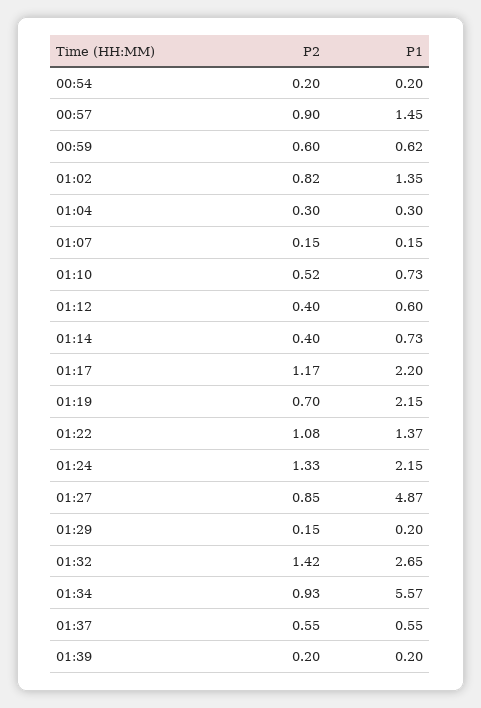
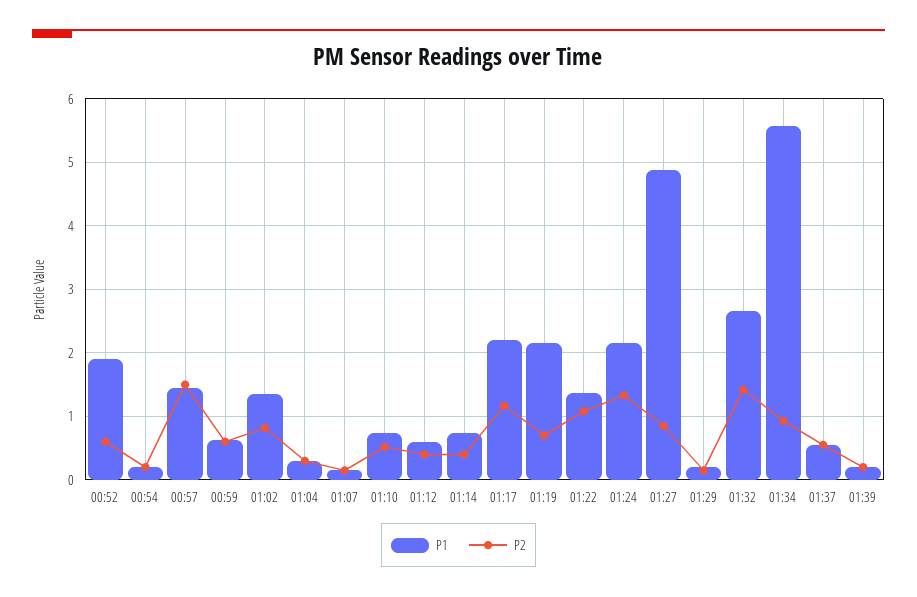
  {
    "P2": {
      "00:54": 0.2,
-     "00:57": 0.9,
+     "00:57": 1.5,
      "00:59": 0.6,
      "01:02": 0.82,
      "01:04": 0.3,
      "01:07": 0.15,
      "01:10": 0.52,
      "01:12": 0.4,
      "01:14": 0.4,
      "01:17": 1.17,
      "01:19": 0.7,
      "01:22": 1.08,
      "01:24": 1.33,
      "01:27": 0.85,
      "01:29": 0.15,
      "01:32": 1.42,
      "01:34": 0.93,
      "01:37": 0.55,
-     "01:39": 0.2
+     "01:39": 0.2,
+     "00:52": 0.6
    },
    "P1": {
      "00:54": 0.2,
      "00:57": 1.45,
      "00:59": 0.62,
      "01:02": 1.35,
      "01:04": 0.3,
      "01:07": 0.15,
      "01:10": 0.73,
      "01:12": 0.6,
      "01:14": 0.73,
      "01:17": 2.2,
      "01:19": 2.15,
      "01:22": 1.37,
      "01:24": 2.15,
      "01:27": 4.87,
      "01:29": 0.2,
      "01:32": 2.65,
      "01:34": 5.57,
      "01:37": 0.55,
-     "01:39": 0.2
+     "01:39": 0.2,
+     "00:52": 1.9
    }
  }

